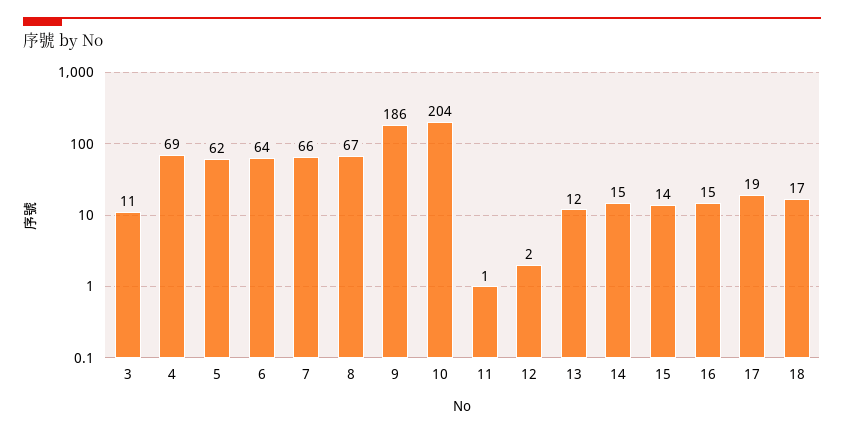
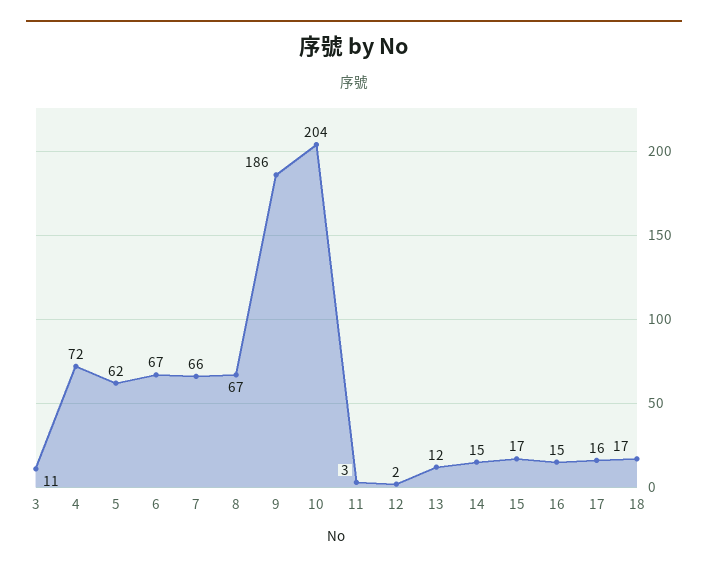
  {
    "3": 11,
-   "4": 69,
+   "4": 72,
    "5": 62,
-   "6": 64,
+   "6": 67,
    "7": 66,
    "8": 67,
    "9": 186,
    "10": 204,
-   "11": 1,
+   "11": 3,
    "12": 2,
    "13": 12,
    "14": 15,
-   "15": 14,
+   "15": 17,
    "16": 15,
-   "17": 19,
+   "17": 16,
    "18": 17
  }

